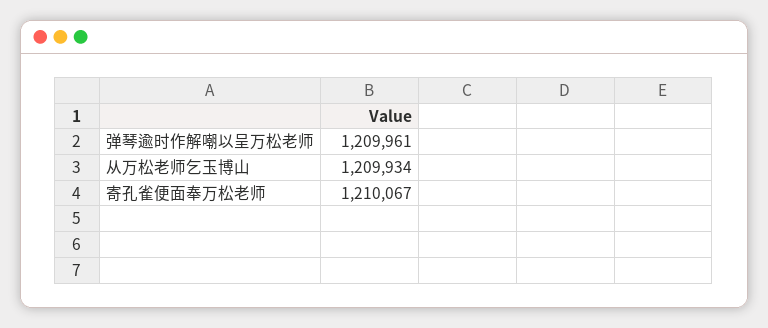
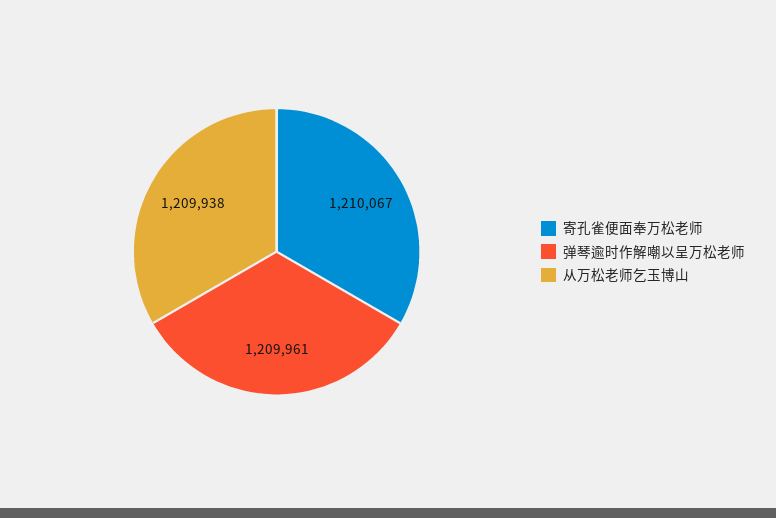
  {
    "弹琴逾时作解嘲以呈万松老师": 1209961,
-   "从万松老师乞玉博山": 1209934,
+   "从万松老师乞玉博山": 1209938,
    "寄孔雀便面奉万松老师": 1210067
  }

